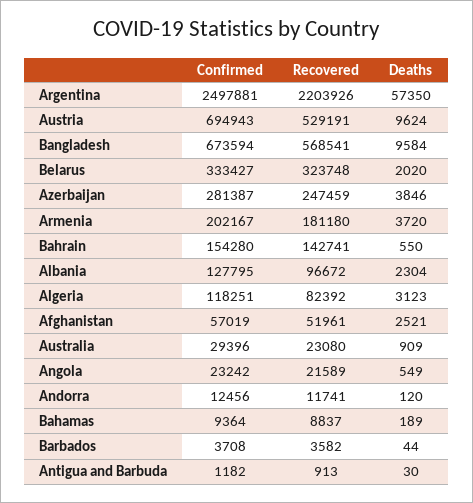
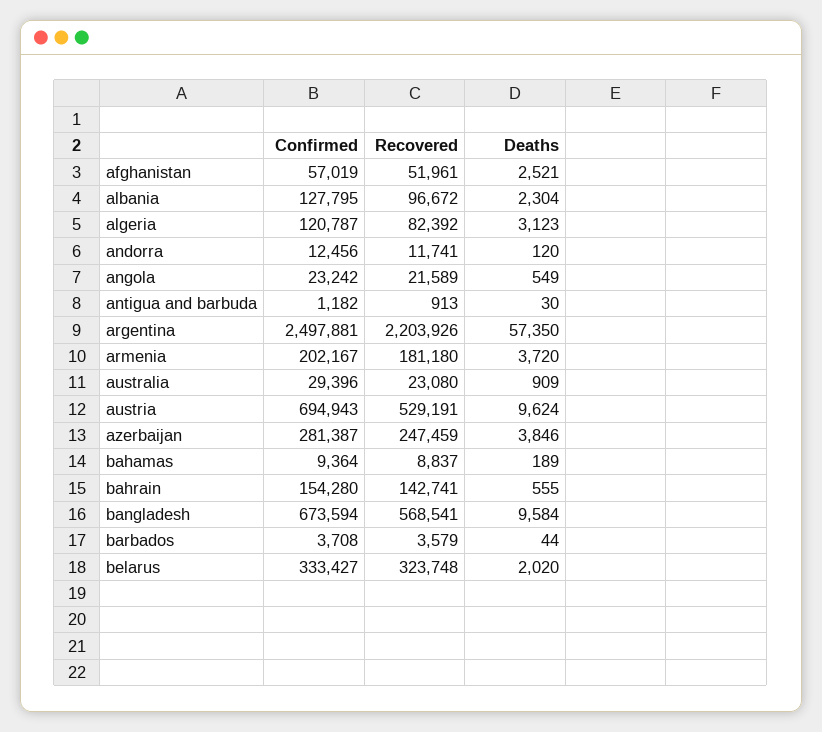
  {
    "Confirmed": {
      "Argentina": 2497881,
      "Austria": 694943,
      "Bangladesh": 673594,
      "Belarus": 333427,
      "Azerbaijan": 281387,
      "Armenia": 202167,
      "Bahrain": 154280,
      "Albania": 127795,
-     "Algeria": 118251,
+     "Algeria": 120787,
      "Afghanistan": 57019,
      "Australia": 29396,
      "Angola": 23242,
      "Andorra": 12456,
      "Bahamas": 9364,
      "Barbados": 3708,
      "Antigua and Barbuda": 1182
    },
    "Recovered": {
      "Argentina": 2203926,
      "Austria": 529191,
      "Bangladesh": 568541,
      "Belarus": 323748,
      "Azerbaijan": 247459,
      "Armenia": 181180,
      "Bahrain": 142741,
      "Albania": 96672,
      "Algeria": 82392,
      "Afghanistan": 51961,
      "Australia": 23080,
      "Angola": 21589,
      "Andorra": 11741,
      "Bahamas": 8837,
-     "Barbados": 3582,
+     "Barbados": 3579,
      "Antigua and Barbuda": 913
    },
    "Deaths": {
      "Argentina": 57350,
      "Austria": 9624,
      "Bangladesh": 9584,
      "Belarus": 2020,
      "Azerbaijan": 3846,
      "Armenia": 3720,
-     "Bahrain": 550,
+     "Bahrain": 555,
      "Albania": 2304,
      "Algeria": 3123,
      "Afghanistan": 2521,
      "Australia": 909,
      "Angola": 549,
      "Andorra": 120,
      "Bahamas": 189,
      "Barbados": 44,
      "Antigua and Barbuda": 30
    }
  }

